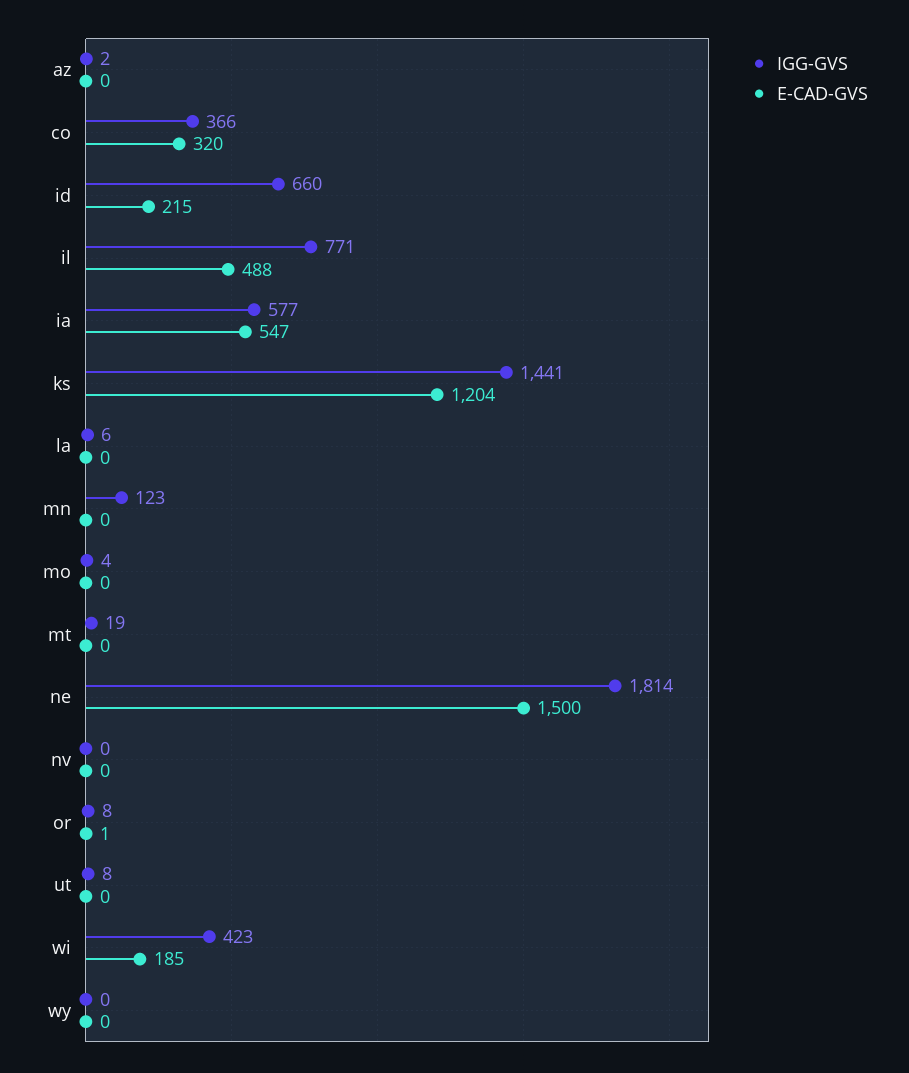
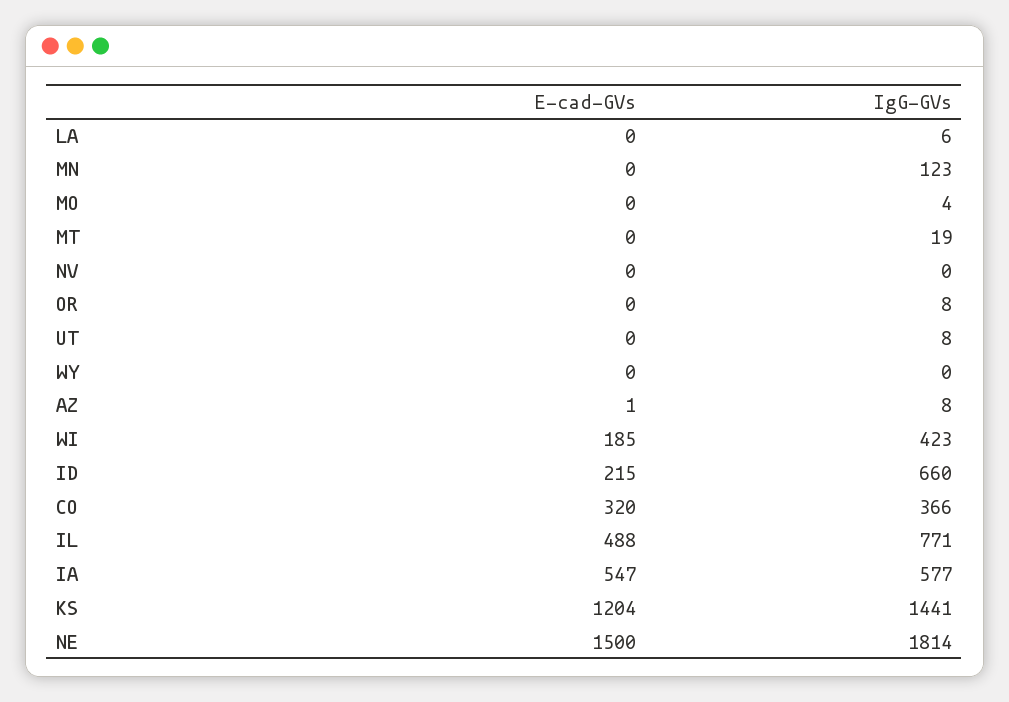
  {
    "IGG-GVS": {
-     "az": 2,
+     "az": 8,
      "co": 366,
      "id": 660,
      "il": 771,
      "ia": 577,
      "ks": 1441,
      "la": 6,
      "mn": 123,
      "mo": 4,
      "mt": 19,
      "ne": 1814,
      "nv": 0,
      "or": 8,
      "ut": 8,
      "wi": 423,
      "wy": 0
    },
    "E-CAD-GVS": {
-     "az": 0,
+     "az": 1,
      "co": 320,
      "id": 215,
      "il": 488,
      "ia": 547,
      "ks": 1204,
      "la": 0,
      "mn": 0,
      "mo": 0,
      "mt": 0,
      "ne": 1500,
      "nv": 0,
-     "or": 1,
+     "or": 0,
      "ut": 0,
      "wi": 185,
      "wy": 0
    }
  }

